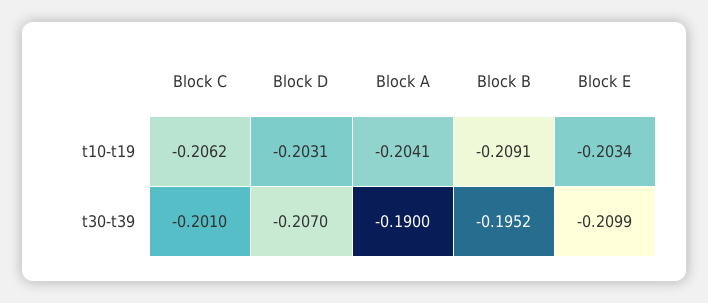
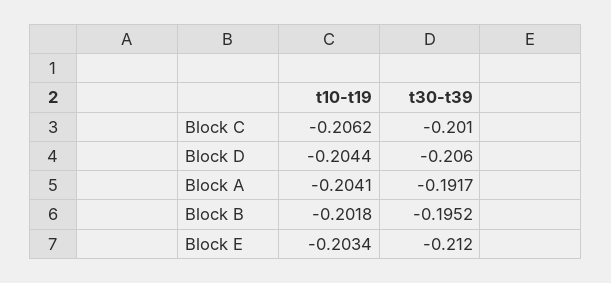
  {
    "Block C": {
      "t10-t19": -0.2062,
      "t30-t39": -0.201
    },
    "Block D": {
-     "t10-t19": -0.2031,
+     "t10-t19": -0.2044,
-     "t30-t39": -0.207
+     "t30-t39": -0.206
    },
    "Block A": {
      "t10-t19": -0.2041,
-     "t30-t39": -0.19
+     "t30-t39": -0.1917
    },
    "Block B": {
-     "t10-t19": -0.2091,
+     "t10-t19": -0.2018,
      "t30-t39": -0.1952
    },
    "Block E": {
      "t10-t19": -0.2034,
-     "t30-t39": -0.2099
+     "t30-t39": -0.212
    }
  }

